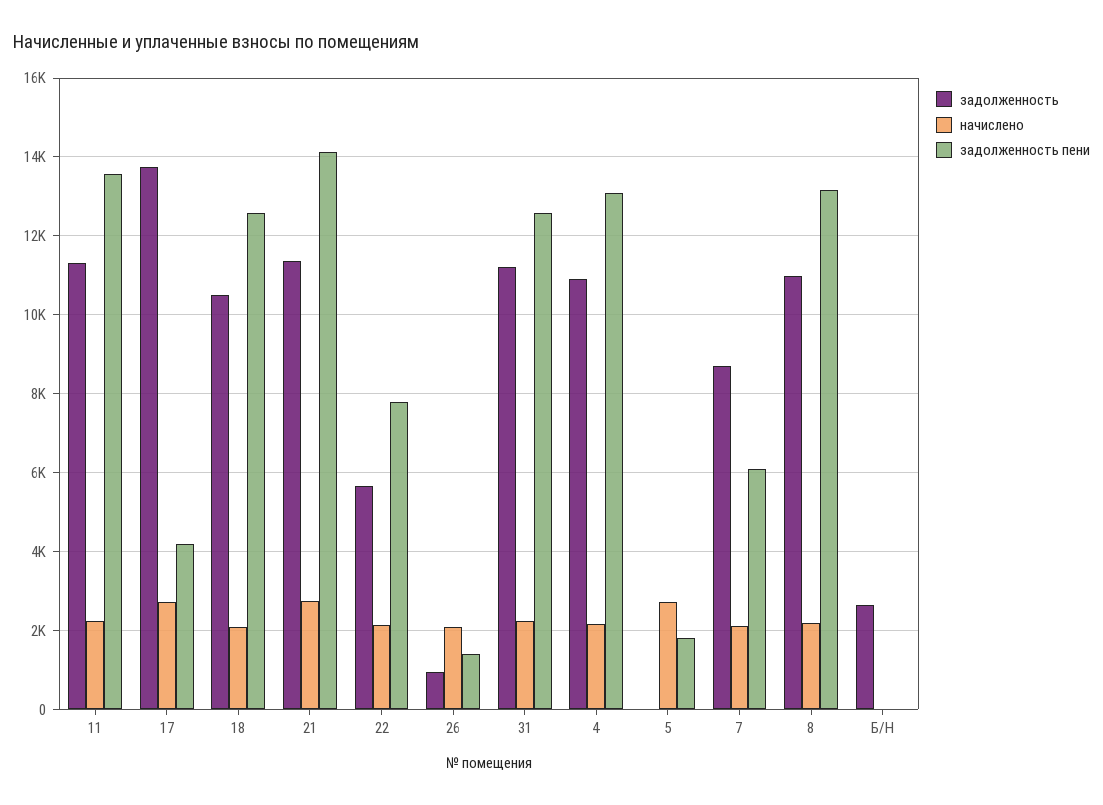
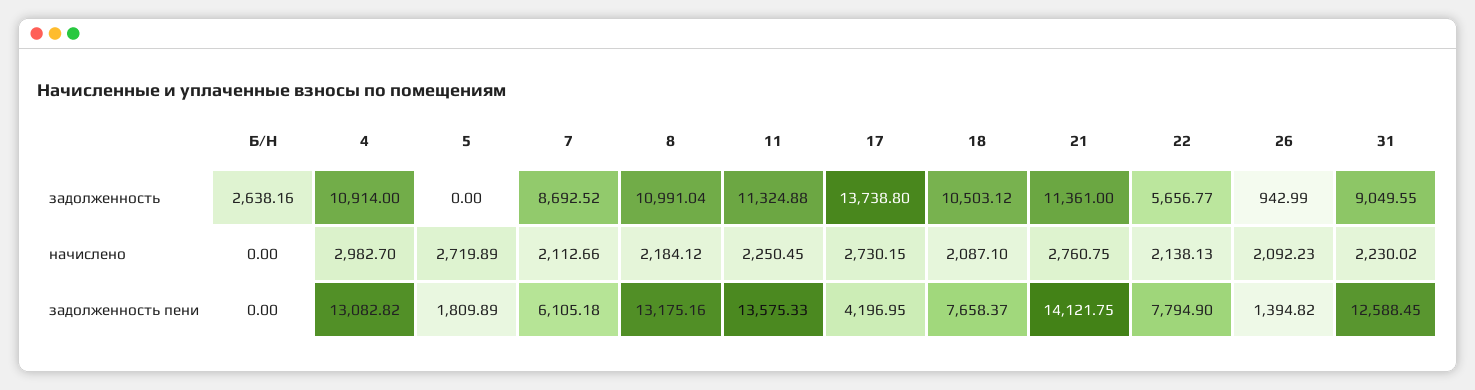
  {
    "задолженность": {
      "11": 11324.88,
      "17": 13738.8,
      "18": 10503.12,
      "21": 11361,
      "22": 5656.77,
      "26": 942.99,
-     "31": 11200,
+     "31": 9049.55,
      "4": 10914,
      "5": 0,
      "7": 8692.52,
      "8": 10991.04,
      "Б/Н": 2638.16
    },
    "начислено": {
      "11": 2250.45,
      "17": 2730.15,
      "18": 2087.1,
      "21": 2760.75,
      "22": 2138.13,
      "26": 2092.23,
      "31": 2230.02,
-     "4": 2200,
+     "4": 2982.7,
      "5": 2719.89,
      "7": 2112.66,
      "8": 2184.12,
      "Б/Н": 0
    },
    "задолженность пени": {
      "11": 13575.33,
      "17": 4196.95,
-     "18": 12600,
+     "18": 7658.37,
      "21": 14121.75,
      "22": 7794.9,
      "26": 1394.82,
      "31": 12588.45,
      "4": 13082.82,
      "5": 1809.89,
      "7": 6105.18,
      "8": 13175.16,
      "Б/Н": 0
    }
  }

